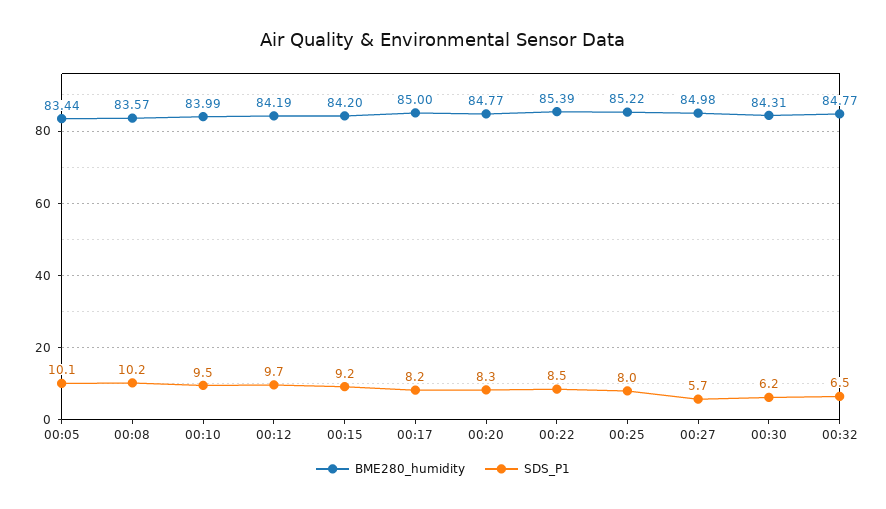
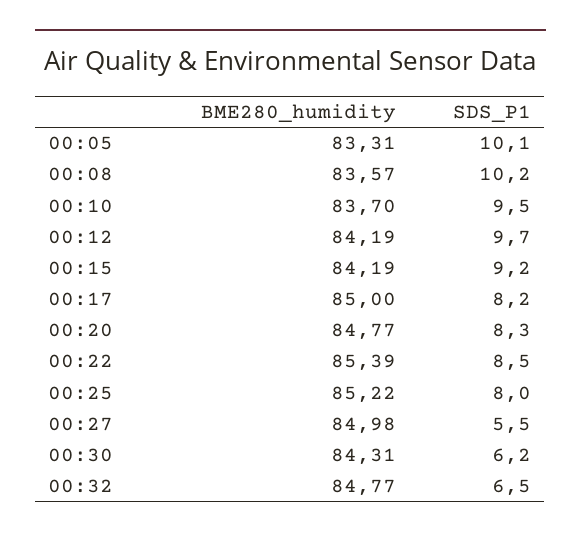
  {
    "BME280_humidity": {
-     "00:05": 83.44,
+     "00:05": 83.31,
      "00:08": 83.57,
-     "00:10": 83.99,
+     "00:10": 83.7,
      "00:12": 84.19,
-     "00:15": 84.2,
+     "00:15": 84.19,
      "00:17": 85,
      "00:20": 84.77,
      "00:22": 85.39,
      "00:25": 85.22,
      "00:27": 84.98,
      "00:30": 84.31,
      "00:32": 84.77
    },
    "SDS_P1": {
      "00:05": 10.1,
      "00:08": 10.2,
      "00:10": 9.5,
      "00:12": 9.7,
      "00:15": 9.2,
      "00:17": 8.2,
      "00:20": 8.3,
      "00:22": 8.5,
      "00:25": 8,
-     "00:27": 5.7,
+     "00:27": 5.5,
      "00:30": 6.2,
      "00:32": 6.5
    }
  }

